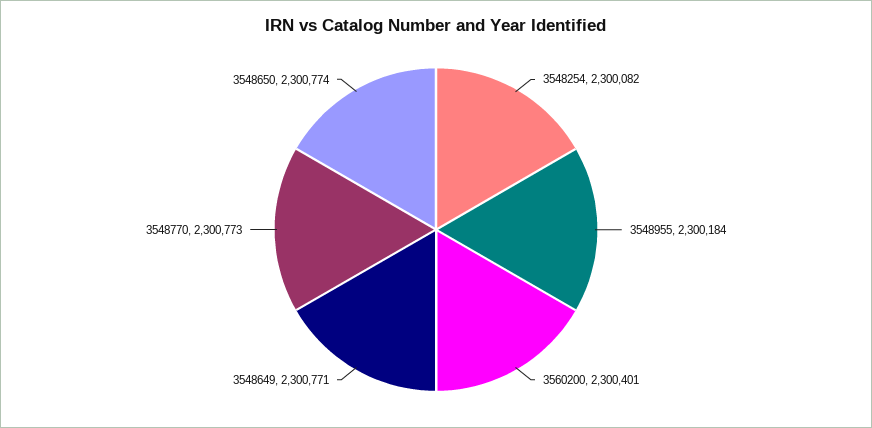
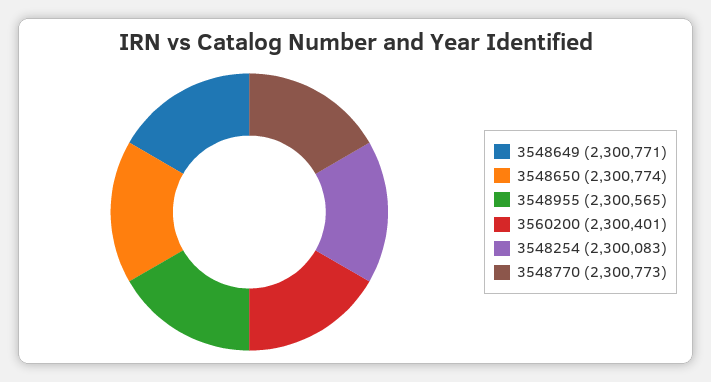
  {
-   "3548254": 2300082,
+   "3548254": 2300083,
-   "3548955": 2300184,
+   "3548955": 2300565,
    "3560200": 2300401,
    "3548649": 2300771,
    "3548770": 2300773,
    "3548650": 2300774
  }

